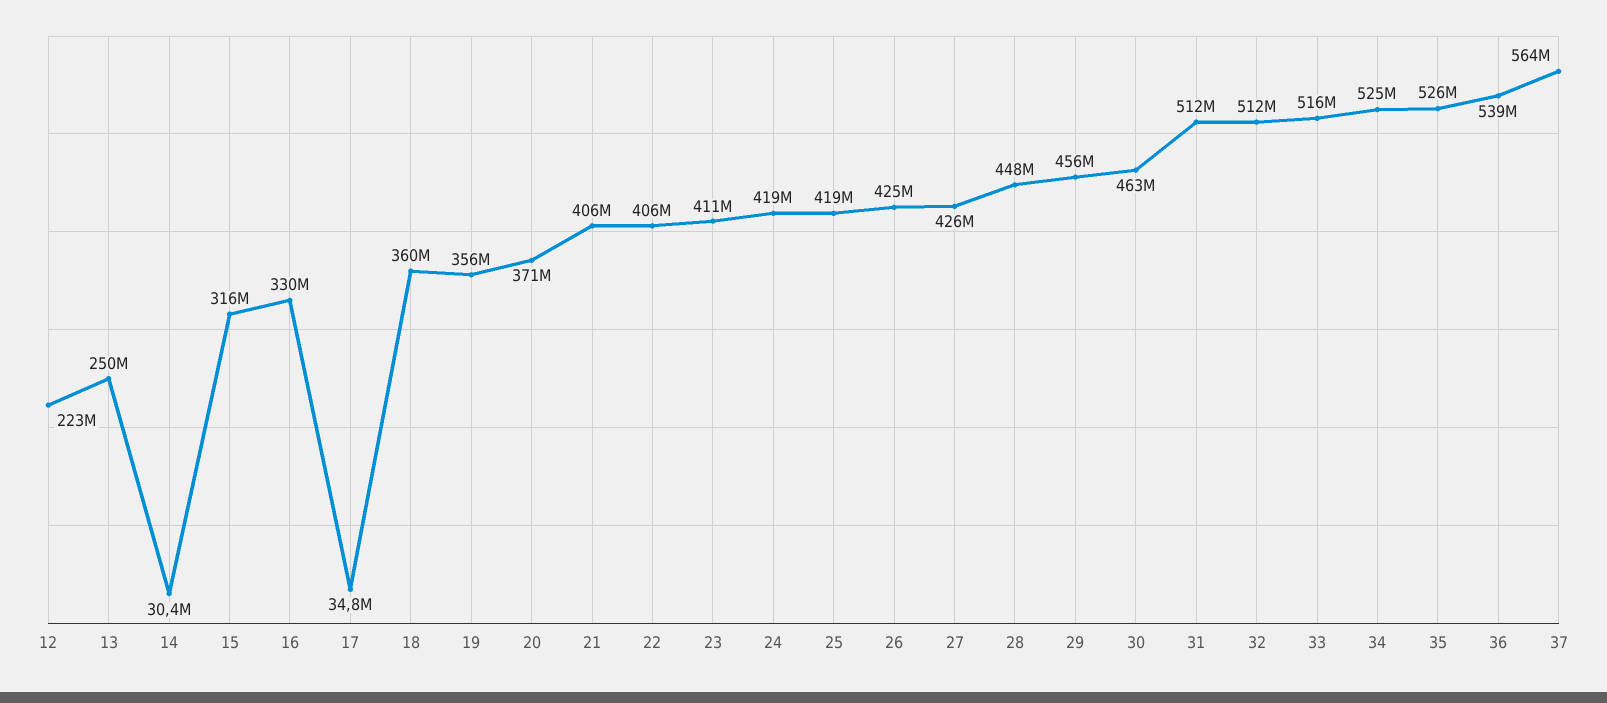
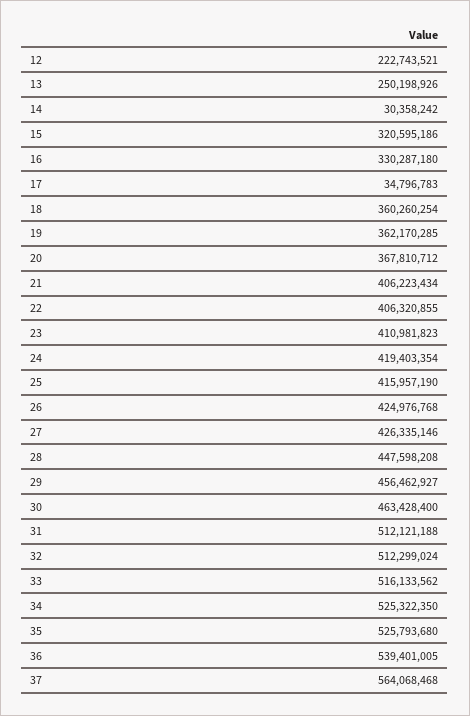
  {
    "12": 222743521,
    "13": 250198926,
    "14": 30358242,
-   "15": 316000000,
+   "15": 320595186,
    "16": 330287180,
    "17": 34796783,
    "18": 360260254,
-   "19": 356000000,
+   "19": 362170285,
-   "20": 371000000,
+   "20": 367810712,
    "21": 406223434,
    "22": 406320855,
    "23": 410981823,
    "24": 419403354,
-   "25": 419000000,
+   "25": 415957190,
    "26": 424976768,
    "27": 426335146,
    "28": 447598208,
    "29": 456462927,
    "30": 463428400,
    "31": 512121188,
    "32": 512299024,
    "33": 516133562,
    "34": 525322350,
    "35": 525793680,
    "36": 539401005,
    "37": 564068468
  }

